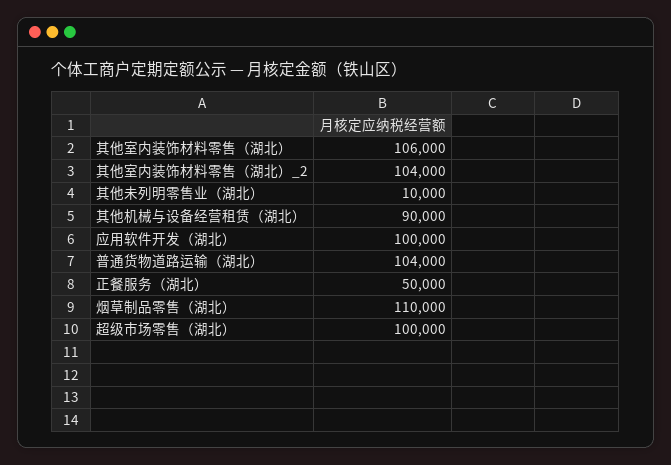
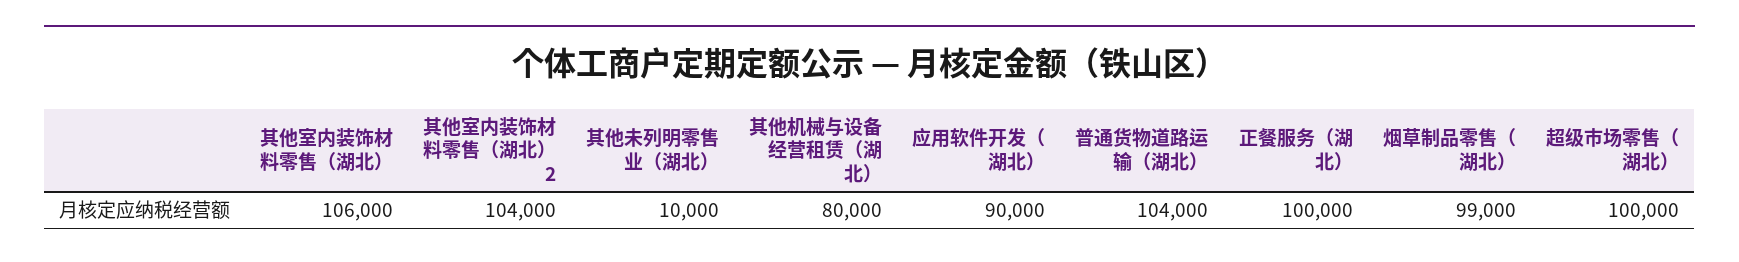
  {
    "其他室内装饰材料零售（湖北）": 106000,
    "其他室内装饰材料零售（湖北）_2": 104000,
    "其他未列明零售业（湖北）": 10000,
-   "其他机械与设备经营租赁（湖北）": 90000,
+   "其他机械与设备经营租赁（湖北）": 80000,
-   "应用软件开发（湖北）": 100000,
+   "应用软件开发（湖北）": 90000,
    "普通货物道路运输（湖北）": 104000,
-   "正餐服务（湖北）": 50000,
+   "正餐服务（湖北）": 100000,
-   "烟草制品零售（湖北）": 110000,
+   "烟草制品零售（湖北）": 99000,
    "超级市场零售（湖北）": 100000
  }

